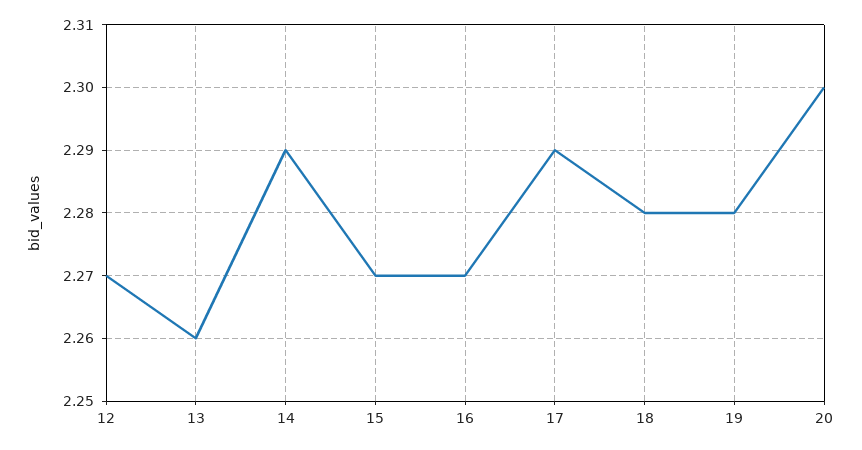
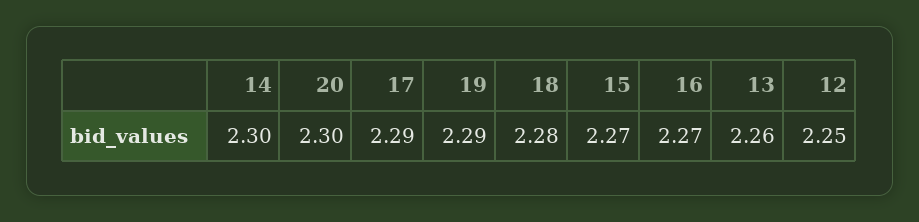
  {
-   "12": 2.27,
+   "12": 2.25,
    "13": 2.26,
-   "14": 2.29,
+   "14": 2.3,
    "15": 2.27,
    "16": 2.27,
    "17": 2.29,
    "18": 2.28,
-   "19": 2.28,
+   "19": 2.29,
    "20": 2.3
  }

